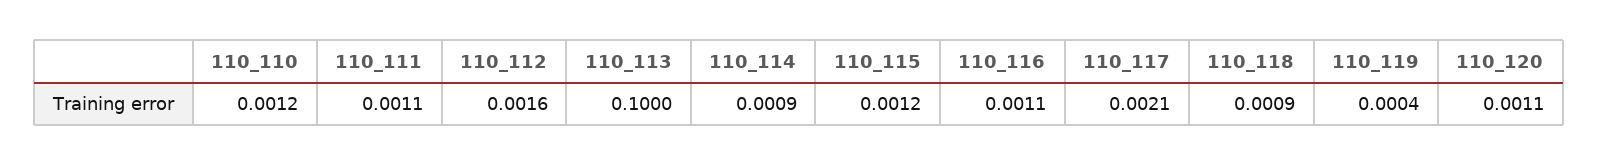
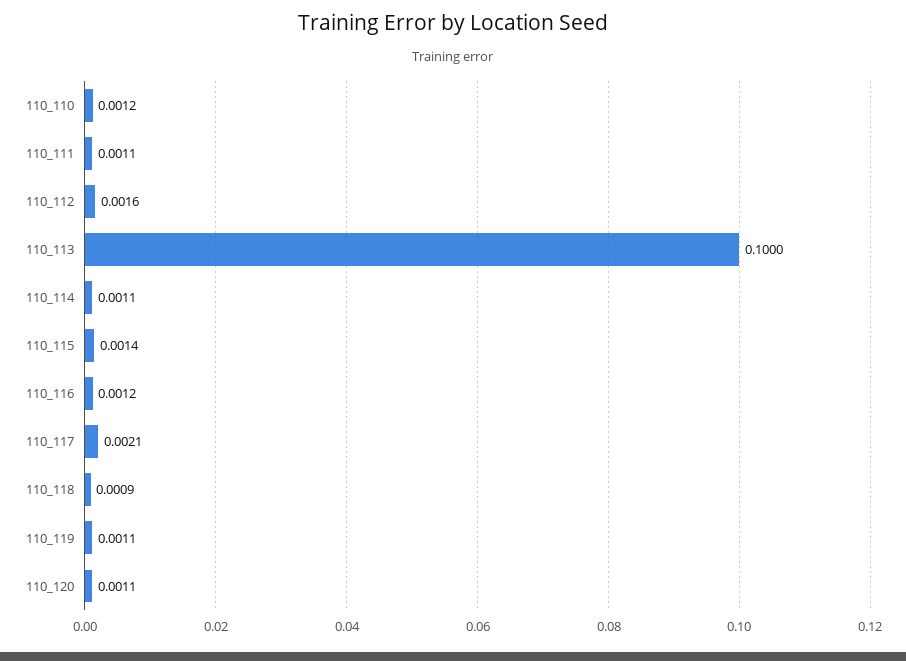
  {
    "110_110": 0.0012,
    "110_111": 0.0011,
    "110_112": 0.0016,
    "110_113": 0.1,
-   "110_114": 0.0009,
+   "110_114": 0.0011,
-   "110_115": 0.0012,
+   "110_115": 0.0014,
-   "110_116": 0.0011,
+   "110_116": 0.0012,
    "110_117": 0.0021,
    "110_118": 0.0009,
-   "110_119": 0.0004,
+   "110_119": 0.0011,
    "110_120": 0.0011
  }

